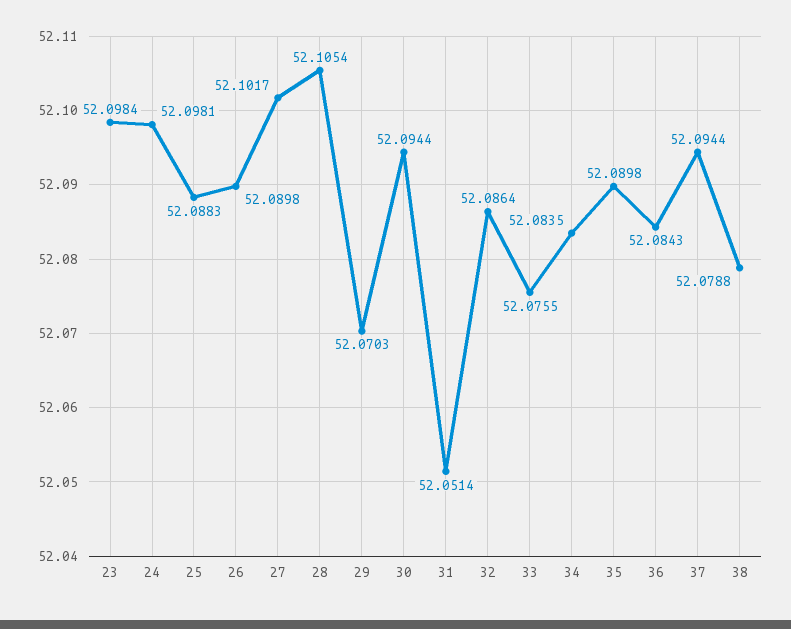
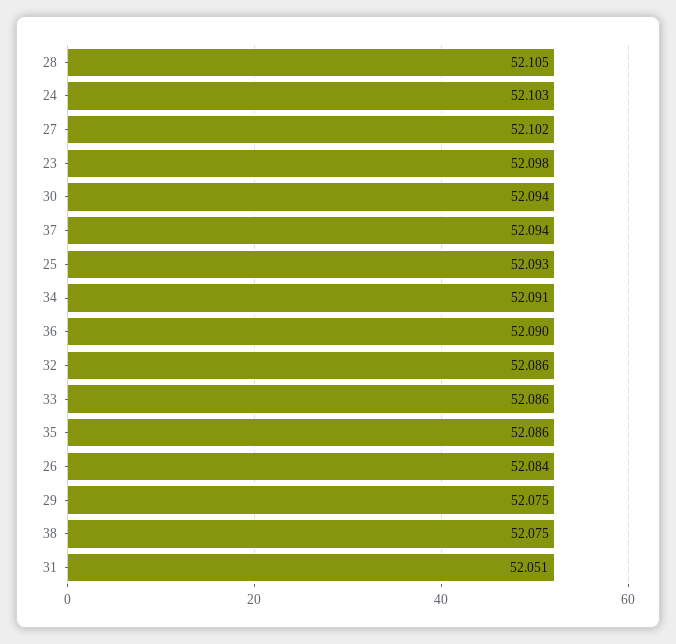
  {
    "23": 52.0984,
-   "24": 52.0981,
+   "24": 52.103,
-   "25": 52.0883,
+   "25": 52.093,
-   "26": 52.0898,
+   "26": 52.084,
    "27": 52.1017,
    "28": 52.1054,
-   "29": 52.0703,
+   "29": 52.075,
    "30": 52.0944,
    "31": 52.0514,
    "32": 52.0864,
-   "33": 52.0755,
+   "33": 52.086,
-   "34": 52.0835,
+   "34": 52.091,
-   "35": 52.0898,
+   "35": 52.086,
-   "36": 52.0843,
+   "36": 52.09,
    "37": 52.0944,
-   "38": 52.0788
+   "38": 52.075
  }

